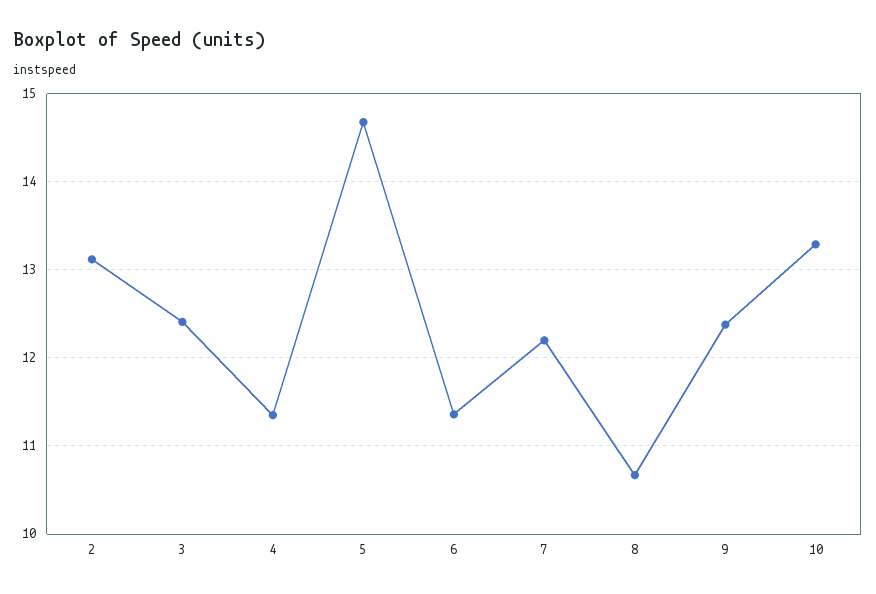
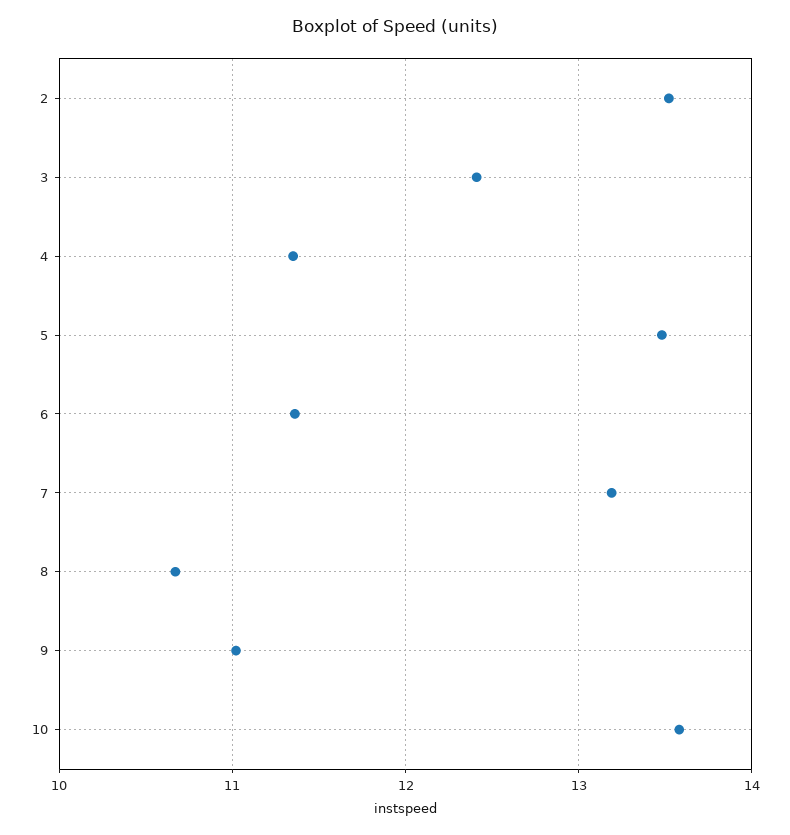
  {
-   "2": 13.1,
+   "2": 13.5,
    "3": 12.4,
    "4": 11.4,
-   "5": 14.7,
+   "5": 13.5,
    "6": 11.4,
-   "7": 12.2,
+   "7": 13.2,
    "8": 10.7,
-   "9": 12.4,
+   "9": 11,
-   "10": 13.3
+   "10": 13.6
  }

